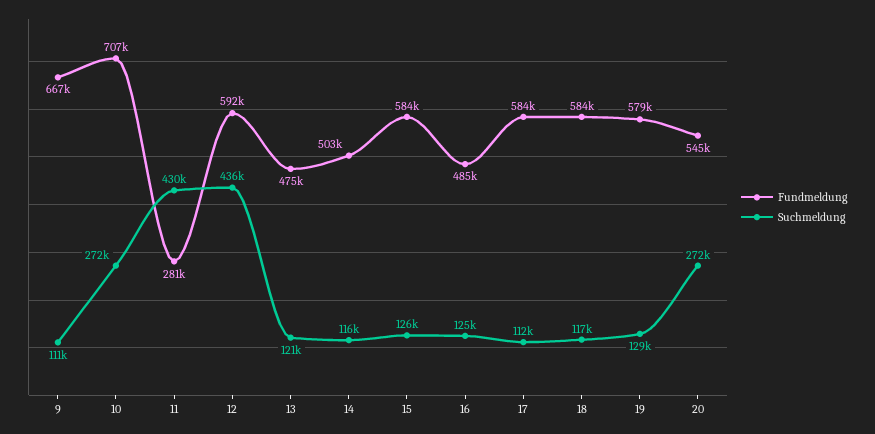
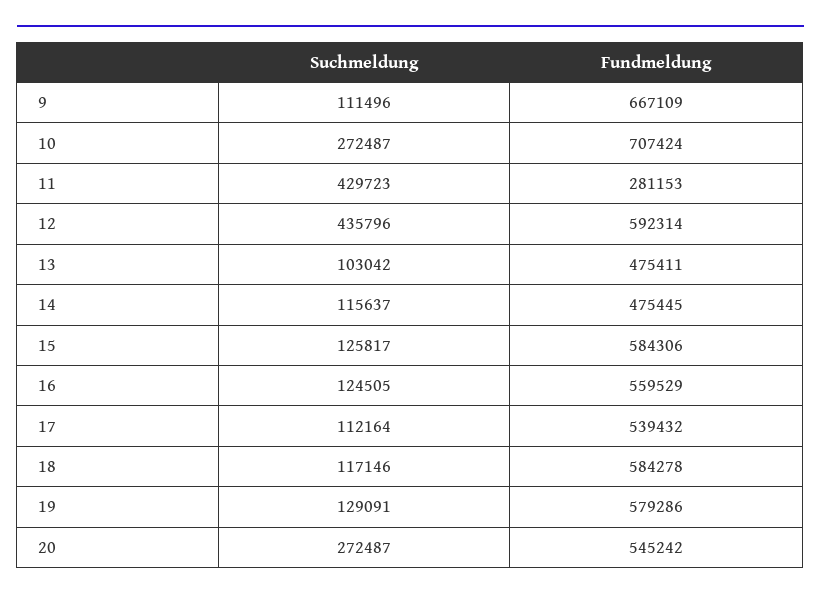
  {
    "Fundmeldung": {
      "9": 667109,
      "10": 707424,
      "11": 281153,
      "12": 592314,
      "13": 475411,
-     "14": 503000,
+     "14": 475445,
      "15": 584306,
-     "16": 485000,
+     "16": 559529,
-     "17": 584000,
+     "17": 539432,
      "18": 584278,
      "19": 579286,
      "20": 545242
    },
    "Suchmeldung": {
      "9": 111496,
      "10": 272487,
      "11": 429723,
      "12": 435796,
-     "13": 121000,
+     "13": 103042,
      "14": 115637,
      "15": 125817,
      "16": 124505,
      "17": 112164,
      "18": 117146,
      "19": 129091,
      "20": 272487
    }
  }

